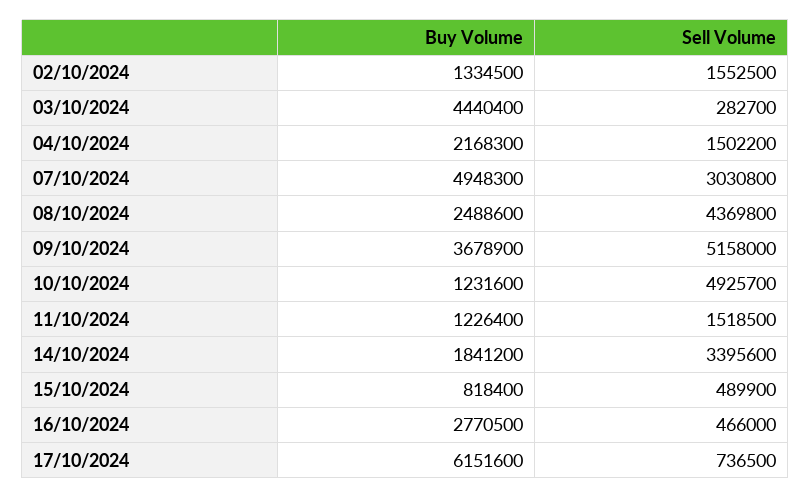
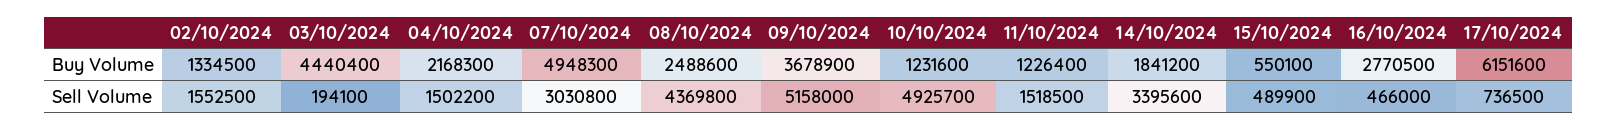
  {
    "Buy Volume": {
      "02/10/2024": 1334500,
      "03/10/2024": 4440400,
      "04/10/2024": 2168300,
      "07/10/2024": 4948300,
      "08/10/2024": 2488600,
      "09/10/2024": 3678900,
      "10/10/2024": 1231600,
      "11/10/2024": 1226400,
      "14/10/2024": 1841200,
-     "15/10/2024": 818400,
+     "15/10/2024": 550100,
      "16/10/2024": 2770500,
      "17/10/2024": 6151600
    },
    "Sell Volume": {
      "02/10/2024": 1552500,
-     "03/10/2024": 282700,
+     "03/10/2024": 194100,
      "04/10/2024": 1502200,
      "07/10/2024": 3030800,
      "08/10/2024": 4369800,
      "09/10/2024": 5158000,
      "10/10/2024": 4925700,
      "11/10/2024": 1518500,
      "14/10/2024": 3395600,
      "15/10/2024": 489900,
      "16/10/2024": 466000,
      "17/10/2024": 736500
    }
  }

